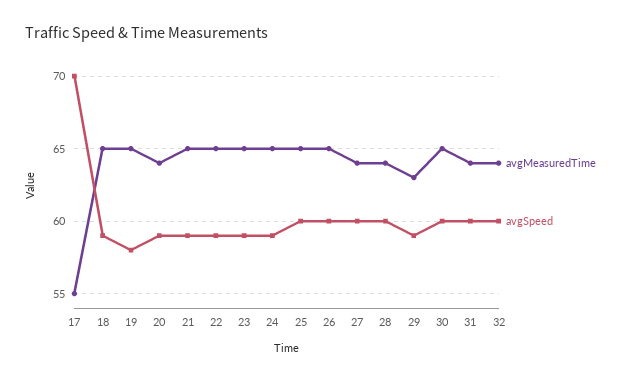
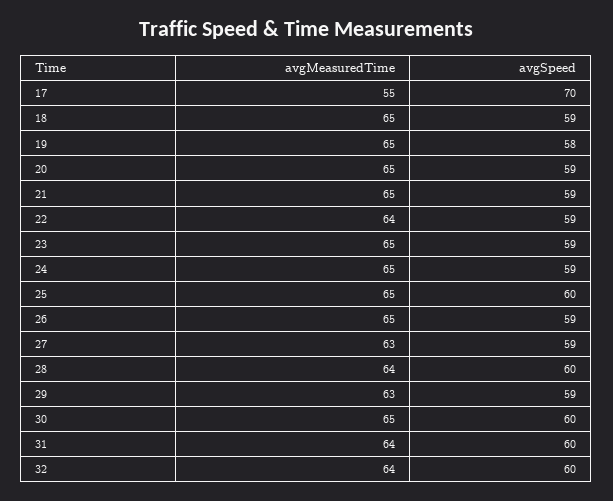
  {
    "avgMeasuredTime": {
      "17": 55,
      "18": 65,
      "19": 65,
-     "20": 64,
+     "20": 65,
      "21": 65,
-     "22": 65,
+     "22": 64,
      "23": 65,
      "24": 65,
      "25": 65,
      "26": 65,
-     "27": 64,
+     "27": 63,
      "28": 64,
      "29": 63,
      "30": 65,
      "31": 64,
      "32": 64
    },
    "avgSpeed": {
      "17": 70,
      "18": 59,
      "19": 58,
      "20": 59,
      "21": 59,
      "22": 59,
      "23": 59,
      "24": 59,
      "25": 60,
-     "26": 60,
+     "26": 59,
-     "27": 60,
+     "27": 59,
      "28": 60,
      "29": 59,
      "30": 60,
      "31": 60,
      "32": 60
    }
  }

